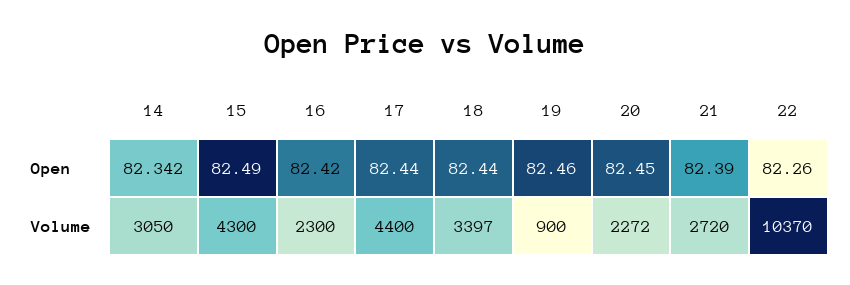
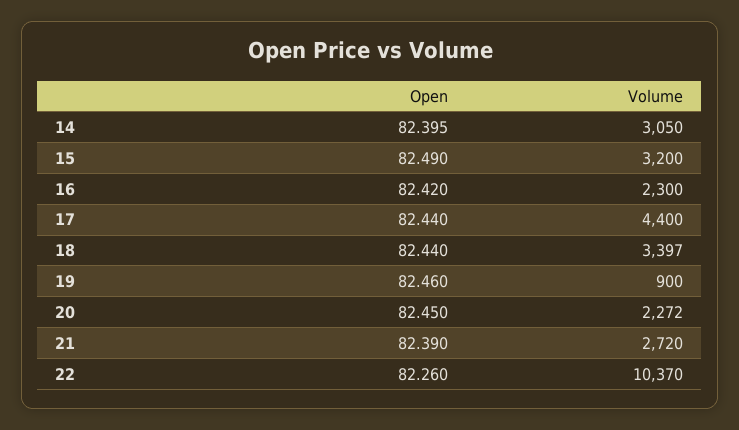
  {
    "14": {
-     "Open": 82.342,
+     "Open": 82.395,
      "Volume": 3050
    },
    "15": {
      "Open": 82.49,
-     "Volume": 4300
+     "Volume": 3200
    },
    "16": {
      "Open": 82.42,
      "Volume": 2300
    },
    "17": {
      "Open": 82.44,
      "Volume": 4400
    },
    "18": {
      "Open": 82.44,
      "Volume": 3397
    },
    "19": {
      "Open": 82.46,
      "Volume": 900
    },
    "20": {
      "Open": 82.45,
      "Volume": 2272
    },
    "21": {
      "Open": 82.39,
      "Volume": 2720
    },
    "22": {
      "Open": 82.26,
      "Volume": 10370
    }
  }

